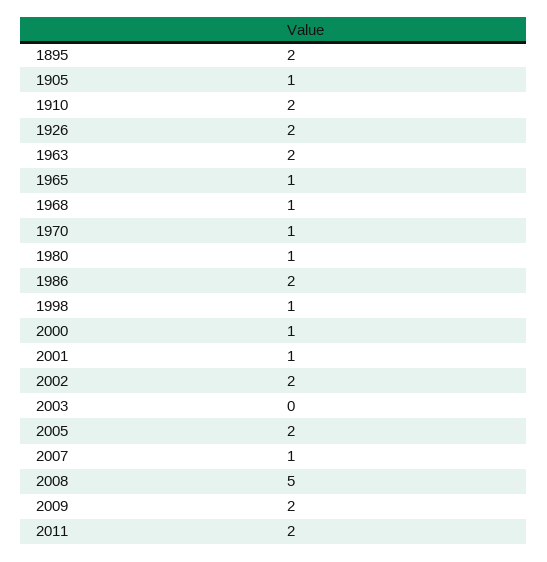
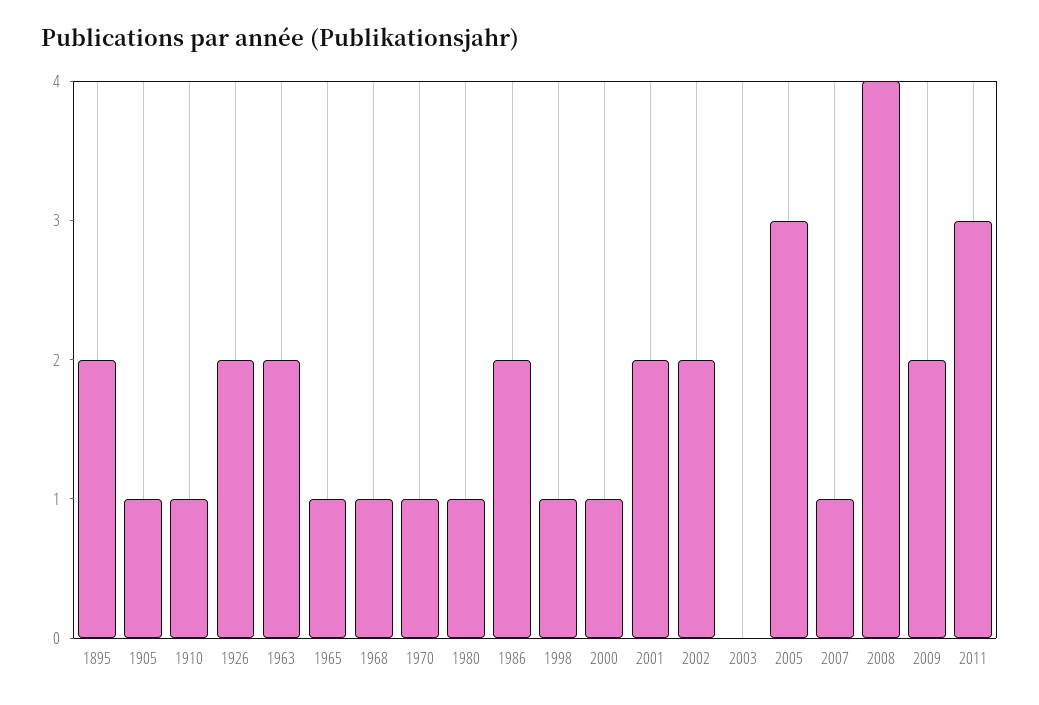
  {
    "1895": 2,
    "1905": 1,
-   "1910": 2,
+   "1910": 1,
    "1926": 2,
    "1963": 2,
    "1965": 1,
    "1968": 1,
    "1970": 1,
    "1980": 1,
    "1986": 2,
    "1998": 1,
    "2000": 1,
-   "2001": 1,
+   "2001": 2,
    "2002": 2,
    "2003": 0,
-   "2005": 2,
+   "2005": 3,
    "2007": 1,
-   "2008": 5,
+   "2008": 4,
    "2009": 2,
-   "2011": 2
+   "2011": 3
  }

